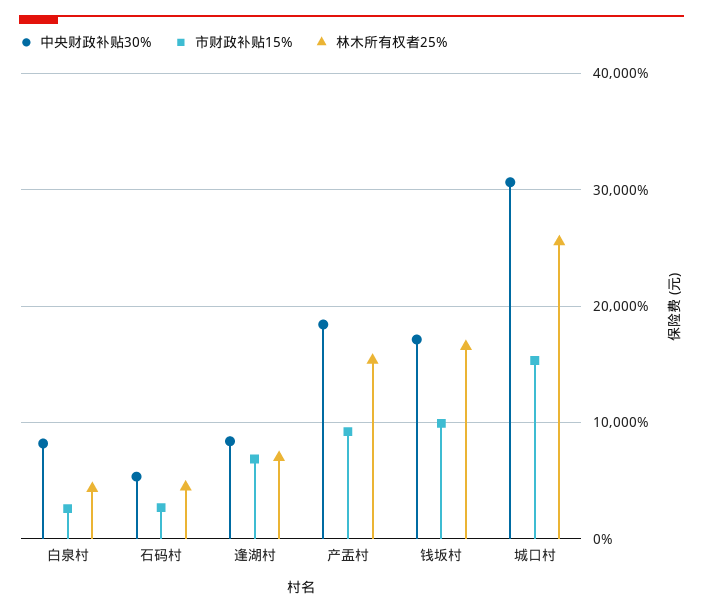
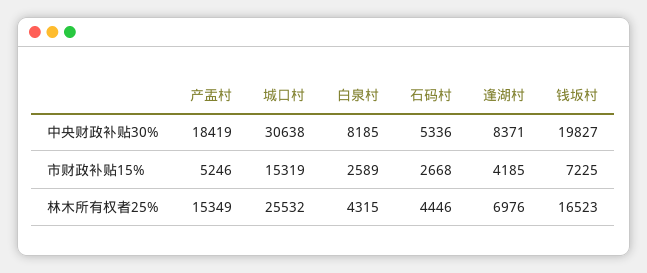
  {
    "中央财政补贴30%": {
      "白泉村": 8185,
      "石码村": 5336,
      "逢湖村": 8371,
      "产盂村": 18419,
-     "钱坂村": 17000,
+     "钱坂村": 19827,
      "城口村": 30638
    },
    "市财政补贴15%": {
      "白泉村": 2589,
      "石码村": 2668,
-     "逢湖村": 7000,
+     "逢湖村": 4185,
-     "产盂村": 9000,
+     "产盂村": 5246,
-     "钱坂村": 10000,
+     "钱坂村": 7225,
      "城口村": 15319
    },
    "林木所有权者25%": {
      "白泉村": 4315,
      "石码村": 4446,
      "逢湖村": 6976,
      "产盂村": 15349,
      "钱坂村": 16523,
      "城口村": 25532
    }
  }

